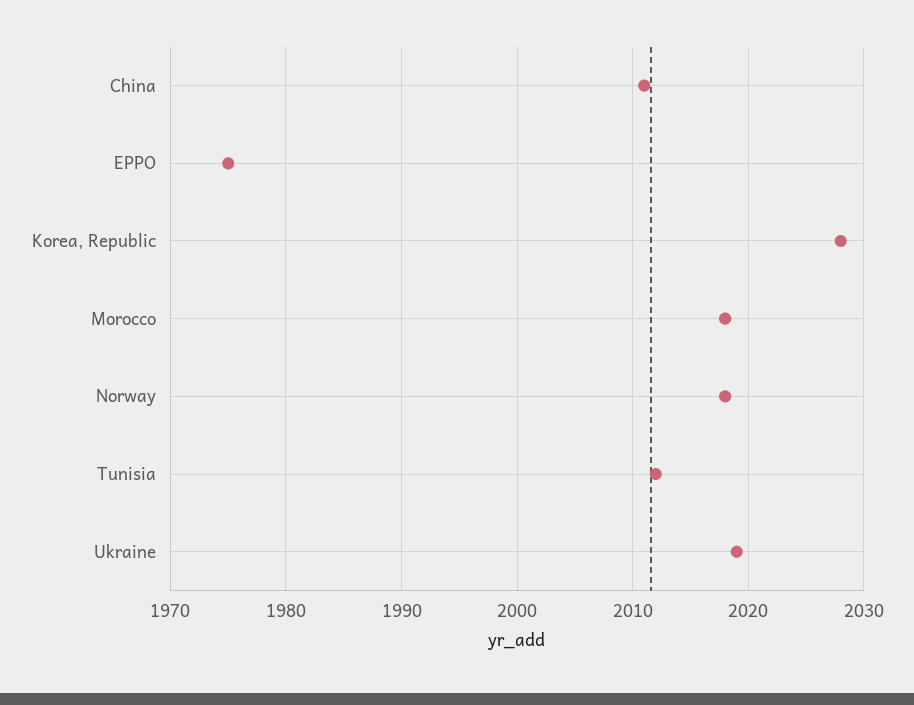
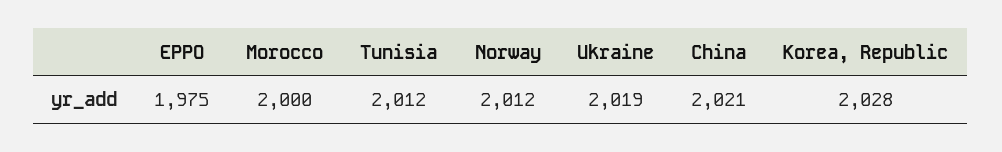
  {
-   "China": 2011,
+   "China": 2021,
    "EPPO": 1975,
    "Korea, Republic": 2028,
-   "Morocco": 2018,
+   "Morocco": 2000,
-   "Norway": 2018,
+   "Norway": 2012,
    "Tunisia": 2012,
    "Ukraine": 2019
  }

